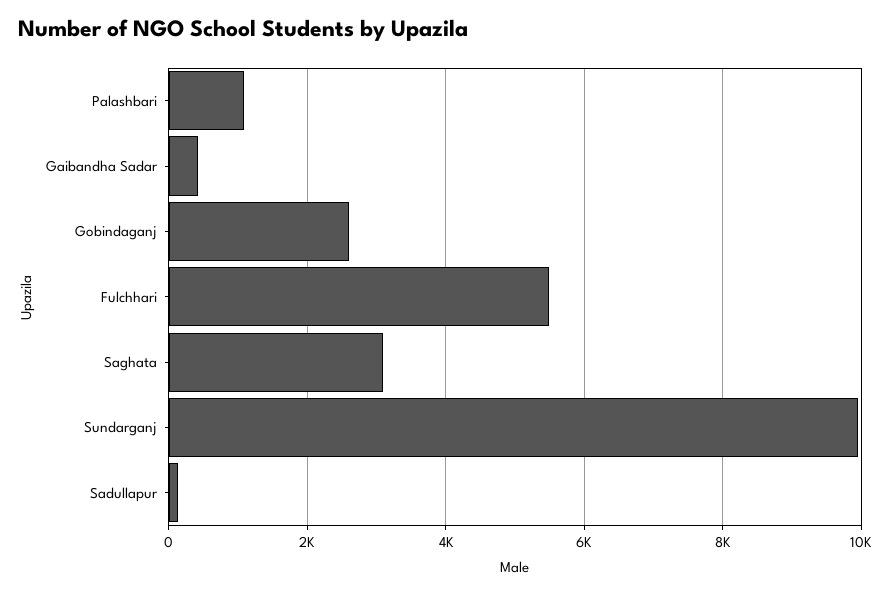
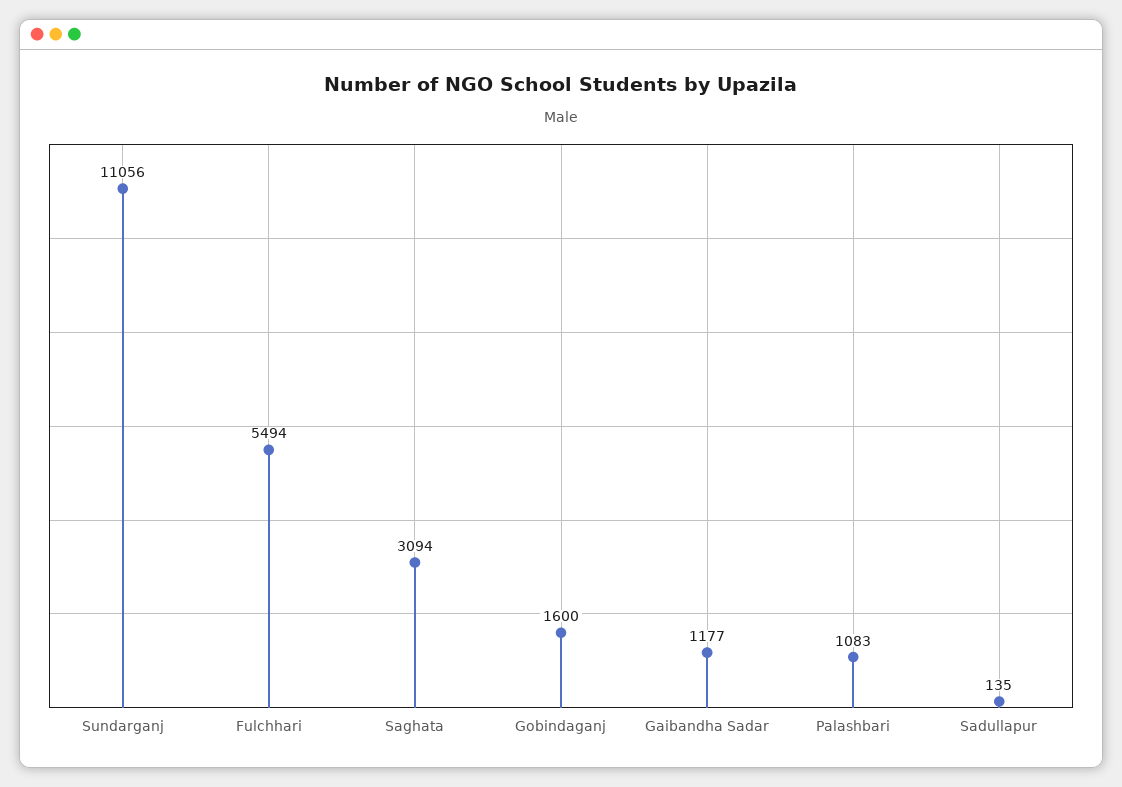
  {
    "Palashbari": 1083,
-   "Gaibandha Sadar": 400,
+   "Gaibandha Sadar": 1177,
-   "Gobindaganj": 2600,
+   "Gobindaganj": 1600,
    "Fulchhari": 5494,
    "Saghata": 3094,
-   "Sundarganj": 10000,
+   "Sundarganj": 11056,
    "Sadullapur": 135
  }

